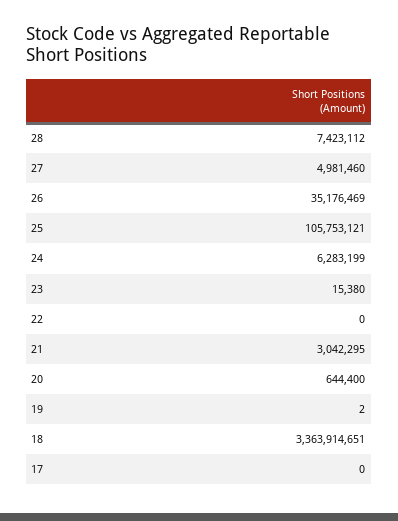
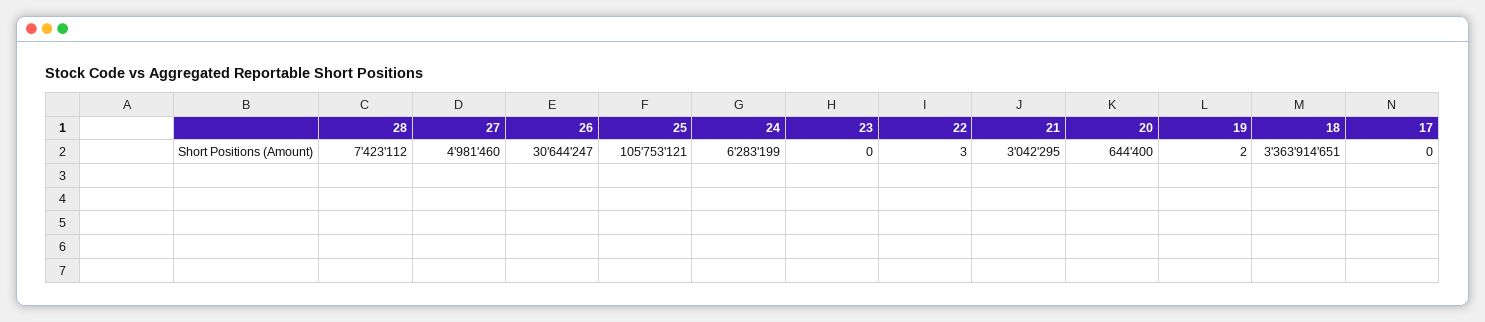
  {
    "28": 7423112,
    "27": 4981460,
-   "26": 35176469,
+   "26": 30644247,
    "25": 105753121,
    "24": 6283199,
-   "23": 15380,
+   "23": 0,
-   "22": 0,
+   "22": 3,
    "21": 3042295,
    "20": 644400,
    "19": 2,
    "18": 3363914651,
    "17": 0
  }

